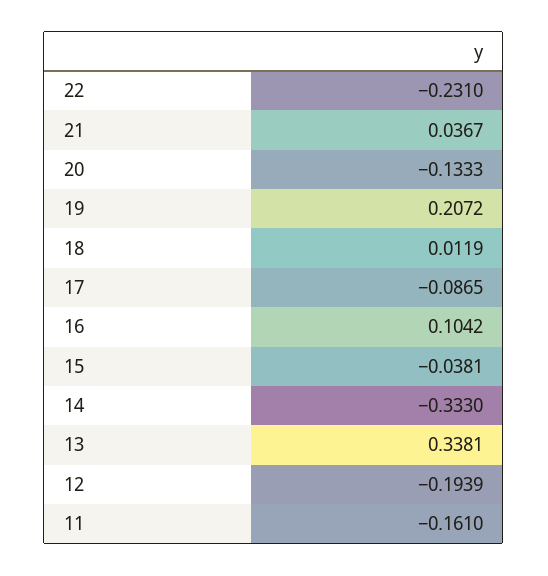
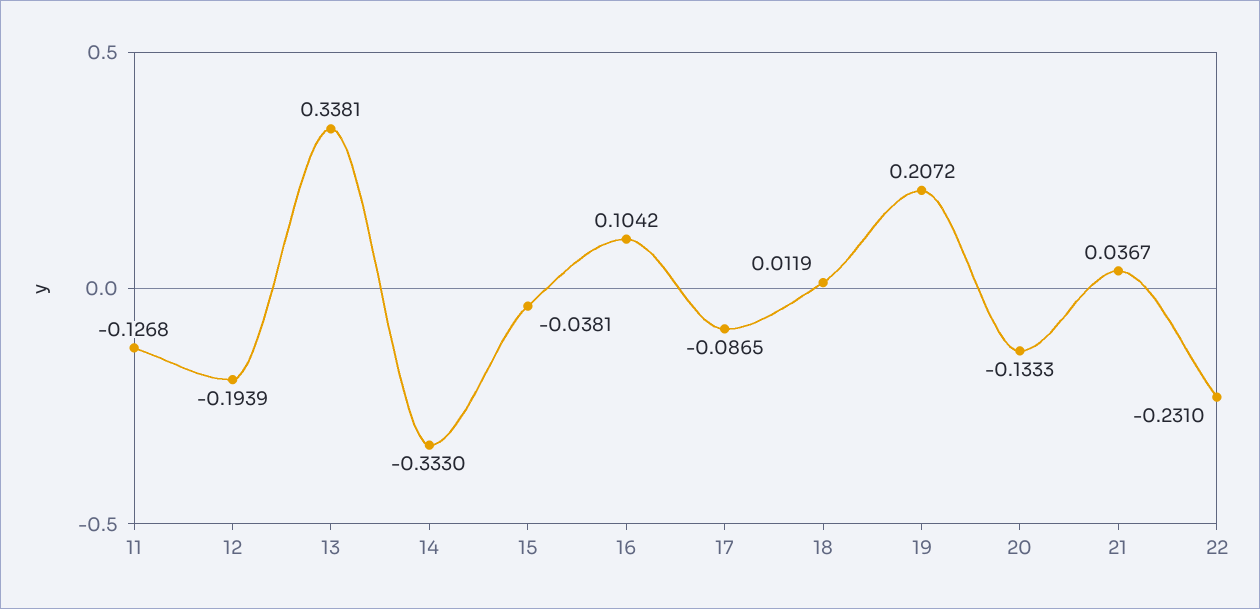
  {
    "22": -0.231,
    "21": 0.0367,
    "20": -0.1333,
    "19": 0.2072,
    "18": 0.0119,
    "17": -0.0865,
    "16": 0.1042,
    "15": -0.0381,
    "14": -0.333,
    "13": 0.3381,
    "12": -0.1939,
-   "11": -0.161
+   "11": -0.1268
  }

